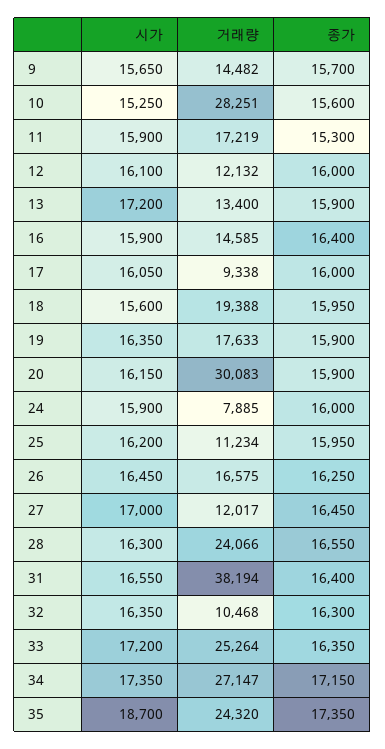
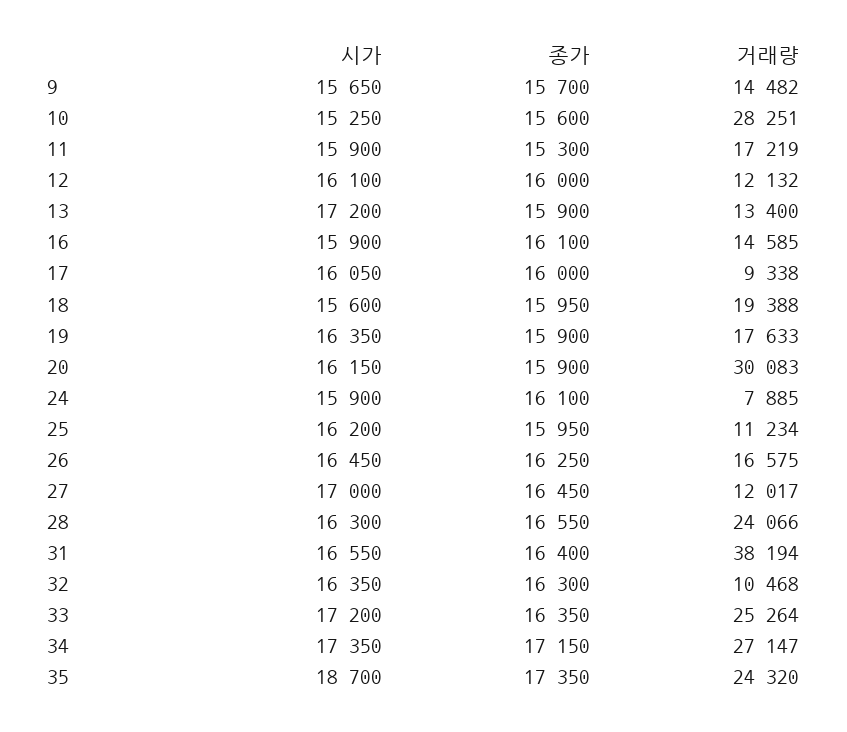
  {
    "시가": {
      "9": 15650,
      "10": 15250,
      "11": 15900,
      "12": 16100,
      "13": 17200,
      "16": 15900,
      "17": 16050,
      "18": 15600,
      "19": 16350,
      "20": 16150,
      "24": 15900,
      "25": 16200,
      "26": 16450,
      "27": 17000,
      "28": 16300,
      "31": 16550,
      "32": 16350,
      "33": 17200,
      "34": 17350,
      "35": 18700
    },
    "거래량": {
      "9": 14482,
      "10": 28251,
      "11": 17219,
      "12": 12132,
      "13": 13400,
      "16": 14585,
      "17": 9338,
      "18": 19388,
      "19": 17633,
      "20": 30083,
      "24": 7885,
      "25": 11234,
      "26": 16575,
      "27": 12017,
      "28": 24066,
      "31": 38194,
      "32": 10468,
      "33": 25264,
      "34": 27147,
      "35": 24320
    },
    "종가": {
      "9": 15700,
      "10": 15600,
      "11": 15300,
      "12": 16000,
      "13": 15900,
-     "16": 16400,
+     "16": 16100,
      "17": 16000,
      "18": 15950,
      "19": 15900,
      "20": 15900,
-     "24": 16000,
+     "24": 16100,
      "25": 15950,
      "26": 16250,
      "27": 16450,
      "28": 16550,
      "31": 16400,
      "32": 16300,
      "33": 16350,
      "34": 17150,
      "35": 17350
    }
  }

